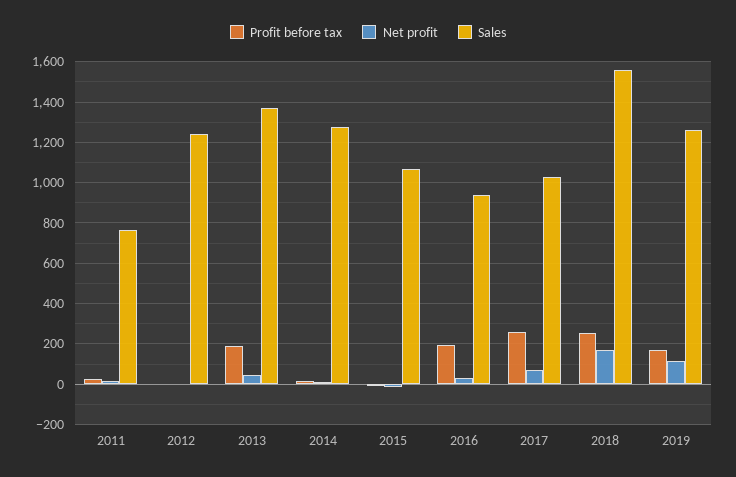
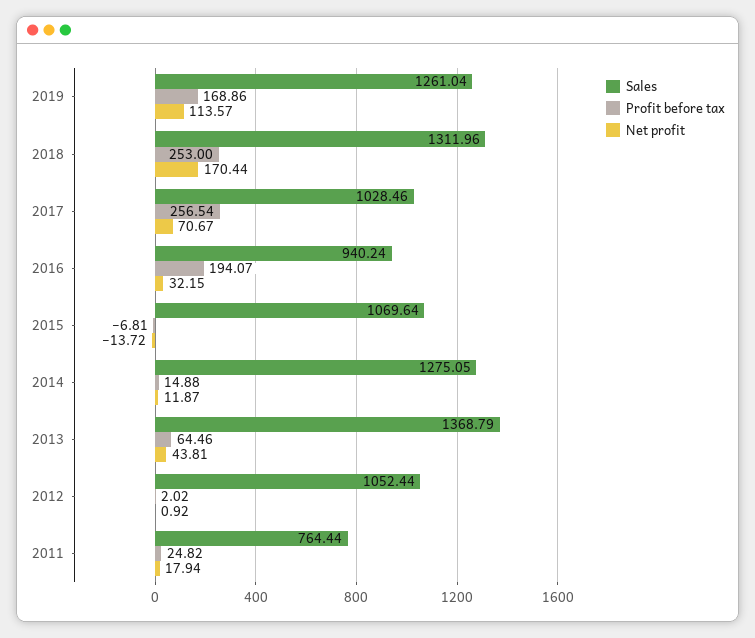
  {
    "Profit before tax": {
      "2011": 24.82,
      "2012": 2.02,
-     "2013": 200,
+     "2013": 64.46,
      "2014": 14.88,
      "2015": -6.81,
      "2016": 194.07,
      "2017": 256.54,
      "2018": 253,
      "2019": 168.86
    },
    "Net profit": {
      "2011": 17.94,
      "2012": 0.92,
      "2013": 43.81,
      "2014": 11.87,
      "2015": -13.72,
      "2016": 32.15,
      "2017": 70.67,
      "2018": 170.44,
      "2019": 113.57
    },
    "Sales": {
      "2011": 764.44,
-     "2012": 1250,
+     "2012": 1052.44,
      "2013": 1368.79,
      "2014": 1275.05,
      "2015": 1069.64,
      "2016": 940.24,
      "2017": 1028.46,
-     "2018": 1550,
+     "2018": 1311.96,
      "2019": 1261.04
    }
  }

